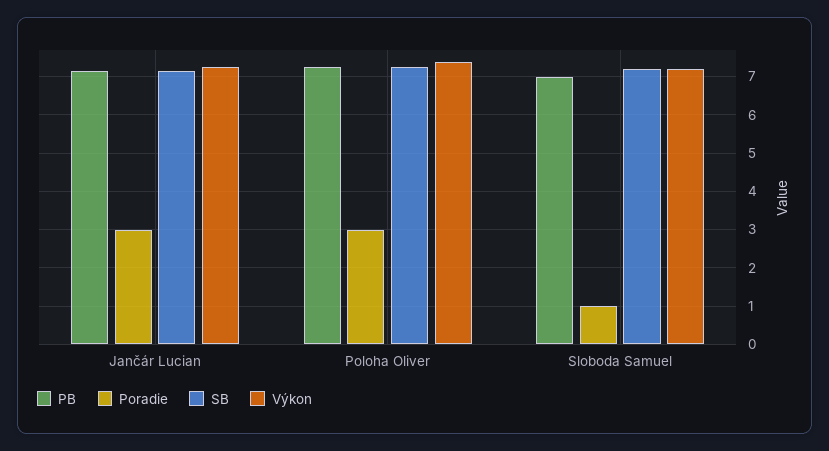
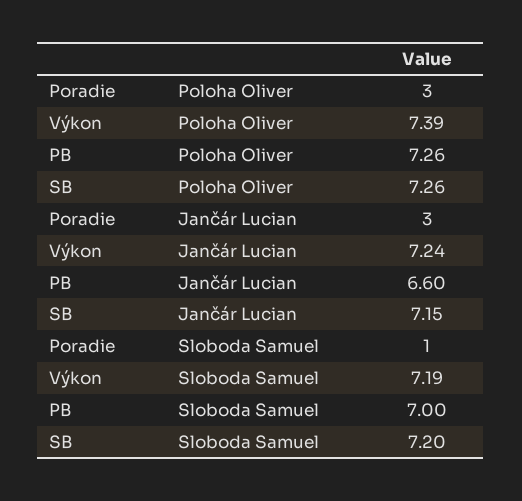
  {
    "PB": {
-     "Jančár Lucian": 7.2,
+     "Jančár Lucian": 6.6,
      "Poloha Oliver": 7.26,
      "Sloboda Samuel": 7
    },
    "Poradie": {
      "Jančár Lucian": 3,
      "Poloha Oliver": 3,
      "Sloboda Samuel": 1
    },
    "SB": {
      "Jančár Lucian": 7.15,
      "Poloha Oliver": 7.26,
      "Sloboda Samuel": 7.2
    },
    "Výkon": {
      "Jančár Lucian": 7.24,
      "Poloha Oliver": 7.39,
      "Sloboda Samuel": 7.19
    }
  }

